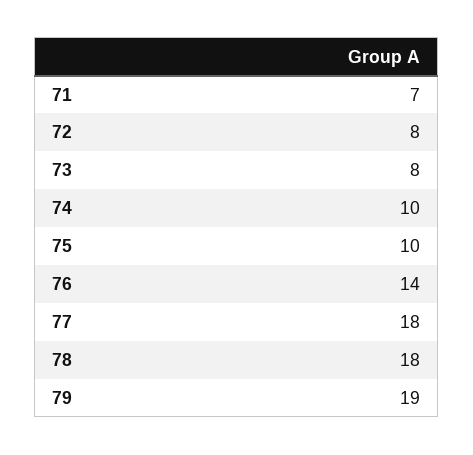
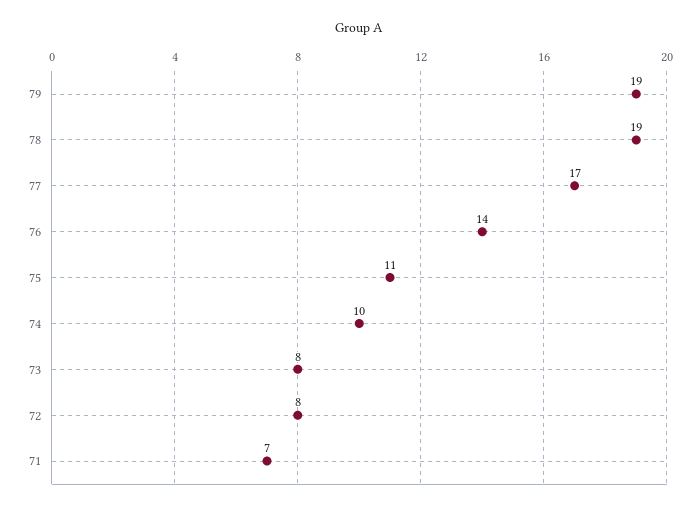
  {
    "71": 7,
    "72": 8,
    "73": 8,
    "74": 10,
-   "75": 10,
+   "75": 11,
    "76": 14,
-   "77": 18,
+   "77": 17,
-   "78": 18,
+   "78": 19,
    "79": 19
  }

